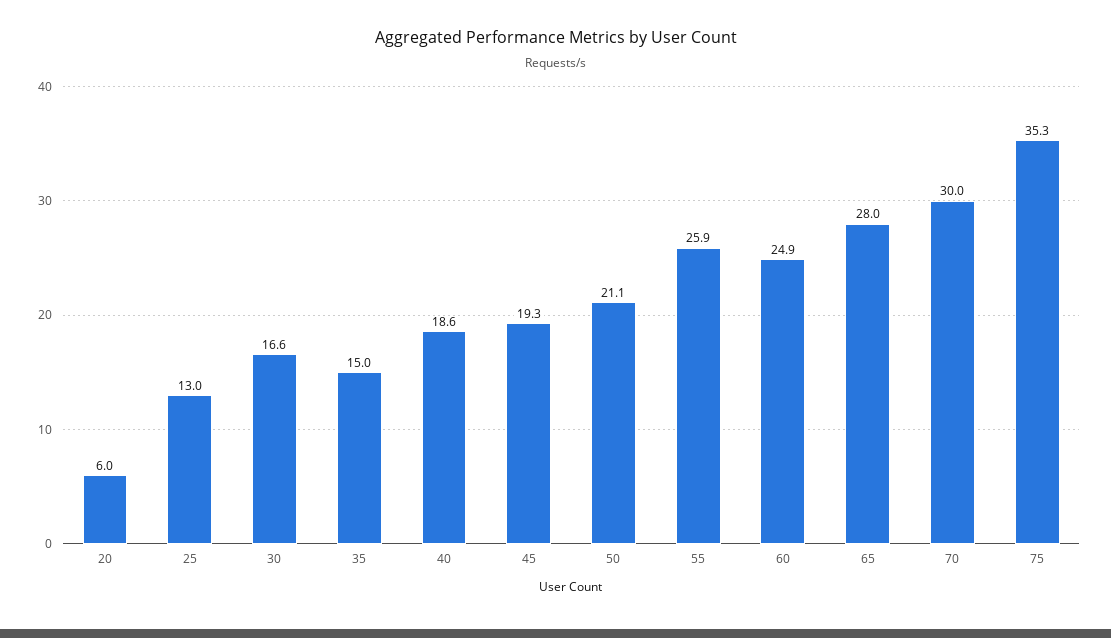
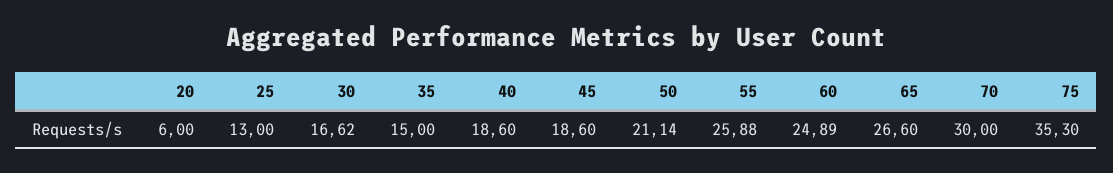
  {
    "20": 6,
    "25": 13,
    "30": 16.62,
    "35": 15,
    "40": 18.6,
-   "45": 19.3,
+   "45": 18.6,
    "50": 21.14,
    "55": 25.88,
    "60": 24.89,
-   "65": 28,
+   "65": 26.6,
    "70": 30,
    "75": 35.3
  }

